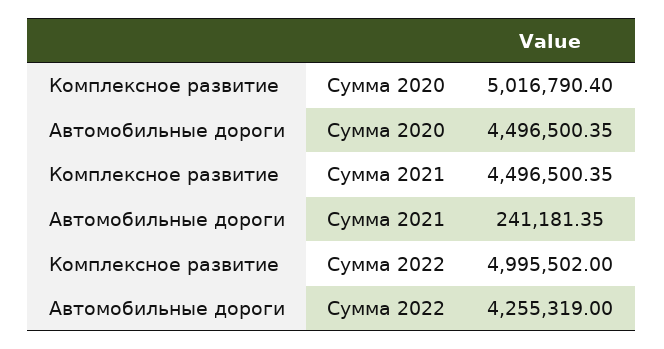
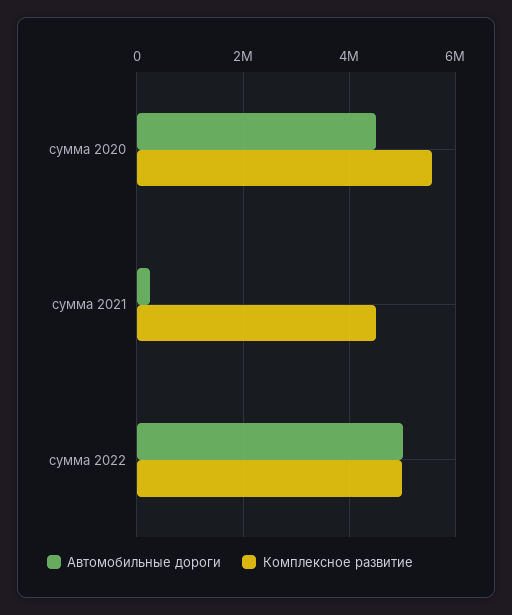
  {
    "Комплексное развитие": {
-     "Сумма 2020": 5016790.4,
+     "Сумма 2020": 5600000,
      "Сумма 2021": 4496500.35,
      "Сумма 2022": 4995502
    },
    "Автомобильные дороги": {
      "Сумма 2020": 4496500.35,
      "Сумма 2021": 241181.35,
-     "Сумма 2022": 4255319
+     "Сумма 2022": 5000000
    }
  }

